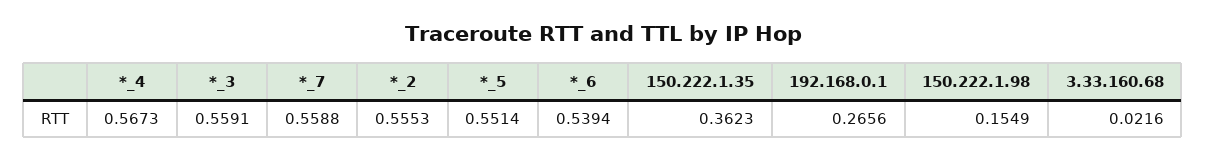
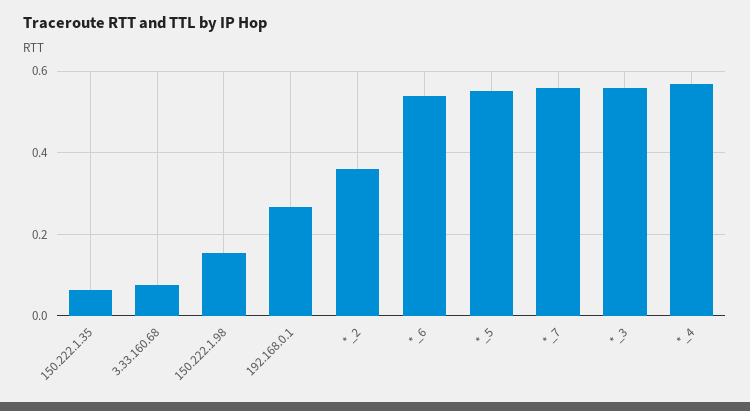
  {
    "*_4": 0.5673,
    "*_3": 0.5591,
    "*_7": 0.5588,
-   "*_2": 0.5553,
+   "*_2": 0.36,
    "*_5": 0.5514,
    "*_6": 0.5394,
-   "150.222.1.35": 0.3623,
+   "150.222.1.35": 0.06,
    "192.168.0.1": 0.2656,
    "150.222.1.98": 0.1549,
-   "3.33.160.68": 0.0216
+   "3.33.160.68": 0.08
  }

